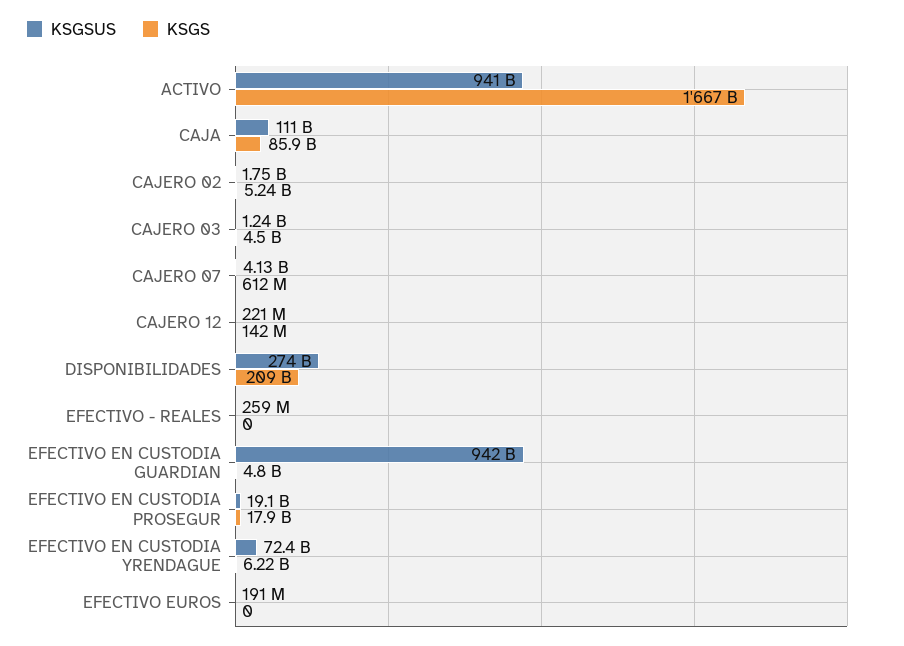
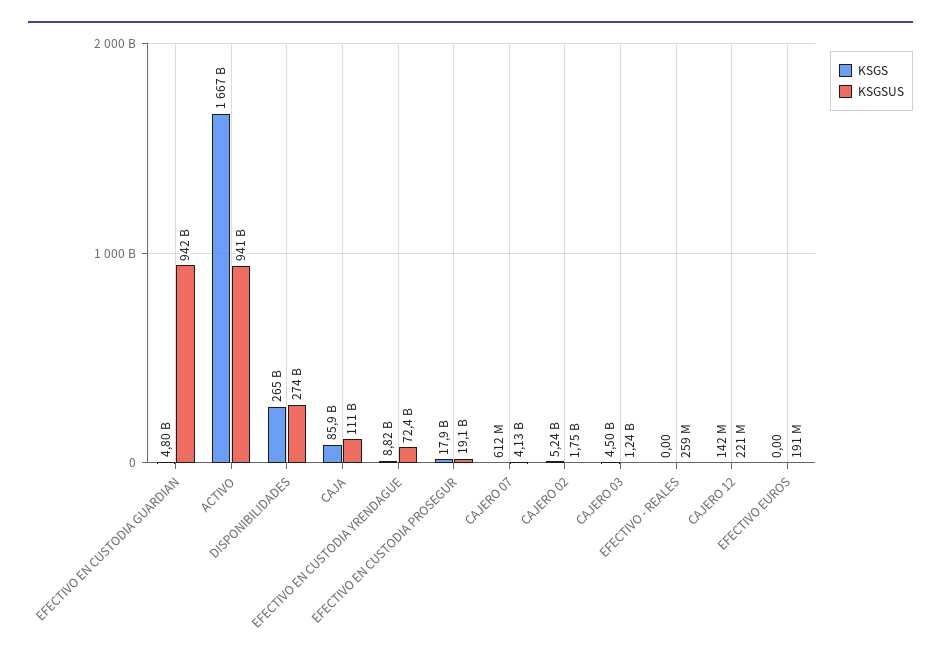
  {
    "KSGSUS": {
      "ACTIVO": 941000000000,
      "CAJA": 111000000000,
      "CAJERO 02": 1750000000,
      "CAJERO 03": 1240000000,
      "CAJERO 07": 4130000000,
      "CAJERO 12": 221000000,
      "DISPONIBILIDADES": 274000000000,
      "EFECTIVO - REALES": 259000000,
      "EFECTIVO EN CUSTODIA GUARDIAN": 942000000000,
      "EFECTIVO EN CUSTODIA PROSEGUR": 19100000000,
      "EFECTIVO EN CUSTODIA YRENDAGUE": 72400000000,
      "EFECTIVO EUROS": 191000000
    },
    "KSGS": {
      "ACTIVO": 1667000000000,
      "CAJA": 85900000000,
      "CAJERO 02": 5240000000,
      "CAJERO 03": 4500000000,
      "CAJERO 07": 612000000,
      "CAJERO 12": 142000000,
-     "DISPONIBILIDADES": 209000000000,
+     "DISPONIBILIDADES": 265000000000,
      "EFECTIVO - REALES": 0,
      "EFECTIVO EN CUSTODIA GUARDIAN": 4800000000,
      "EFECTIVO EN CUSTODIA PROSEGUR": 17900000000,
-     "EFECTIVO EN CUSTODIA YRENDAGUE": 6220000000,
+     "EFECTIVO EN CUSTODIA YRENDAGUE": 8820000000,
      "EFECTIVO EUROS": 0
    }
  }

